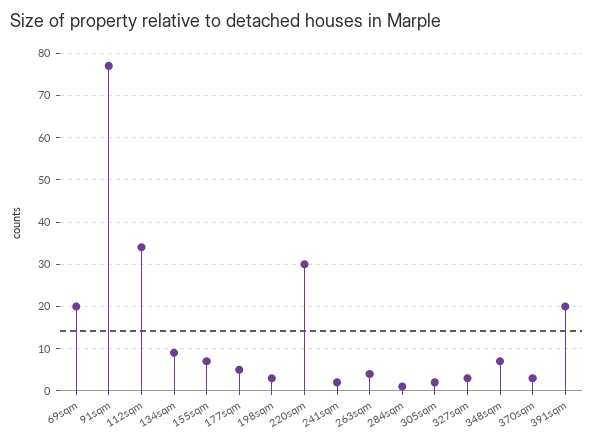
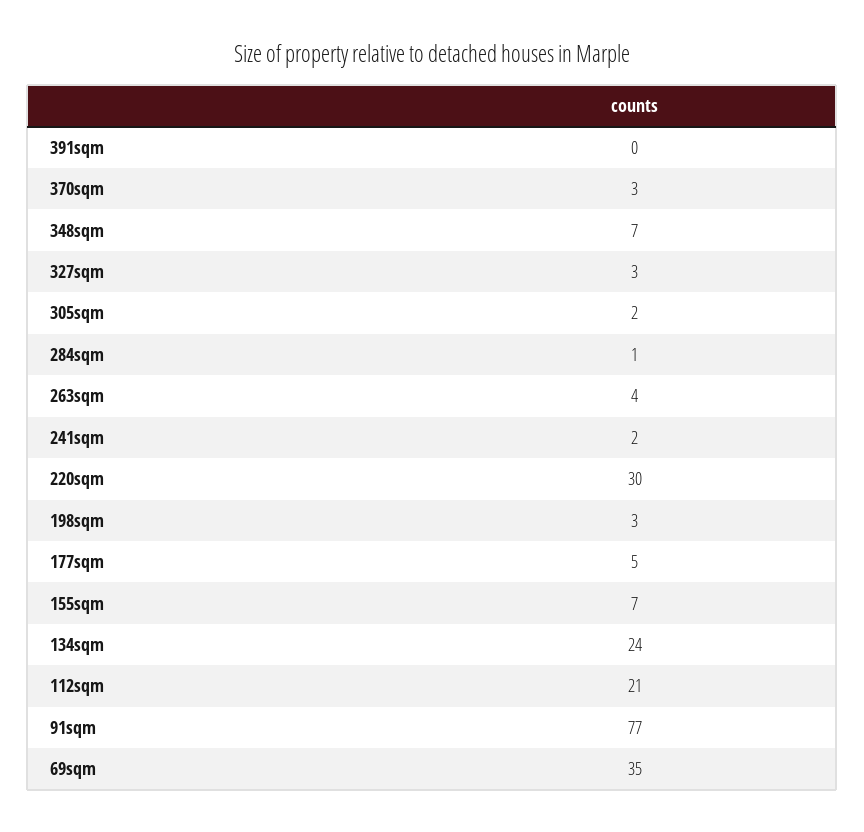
  {
-   "69sqm": 20,
+   "69sqm": 35,
    "91sqm": 77,
-   "112sqm": 35,
+   "112sqm": 21,
-   "134sqm": 10,
+   "134sqm": 24,
    "155sqm": 7,
    "177sqm": 5,
    "198sqm": 3,
    "220sqm": 30,
    "241sqm": 2,
    "263sqm": 4,
    "284sqm": 1,
    "305sqm": 2,
    "327sqm": 3,
    "348sqm": 7,
    "370sqm": 3,
-   "391sqm": 20
+   "391sqm": 0
  }

